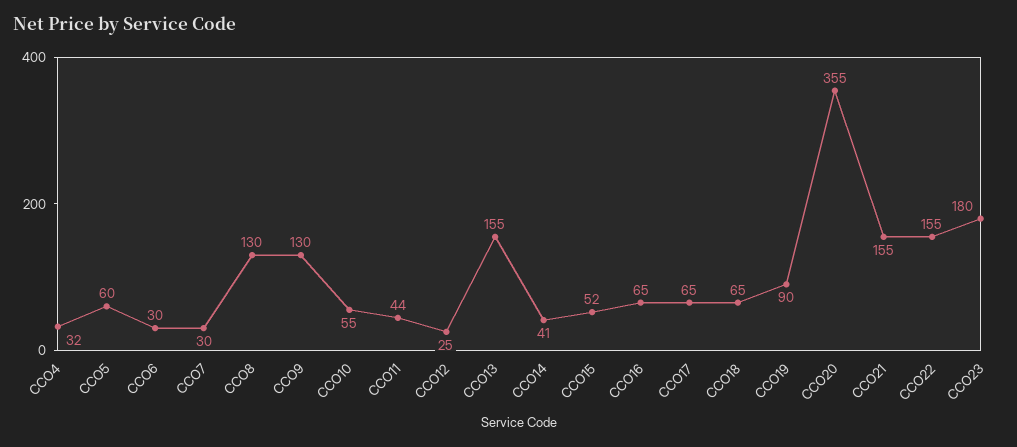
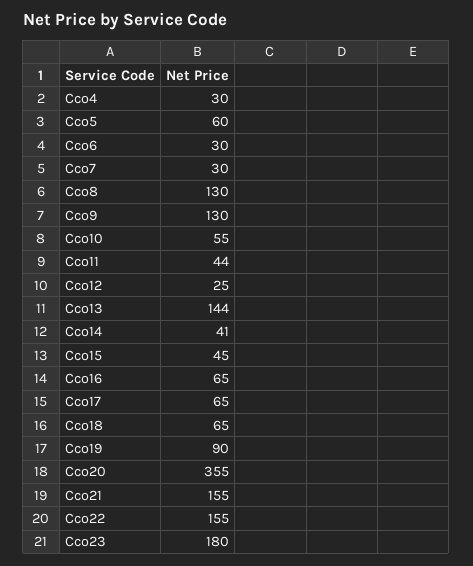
  {
-   "CCO4": 32,
+   "CCO4": 30,
    "CCO5": 60,
    "CCO6": 30,
    "CCO7": 30,
    "CCO8": 130,
    "CCO9": 130,
    "CCO10": 55,
    "CCO11": 44,
    "CCO12": 25,
-   "CCO13": 155,
+   "CCO13": 144,
    "CCO14": 41,
-   "CCO15": 52,
+   "CCO15": 45,
    "CCO16": 65,
    "CCO17": 65,
    "CCO18": 65,
    "CCO19": 90,
    "CCO20": 355,
    "CCO21": 155,
    "CCO22": 155,
    "CCO23": 180
  }

